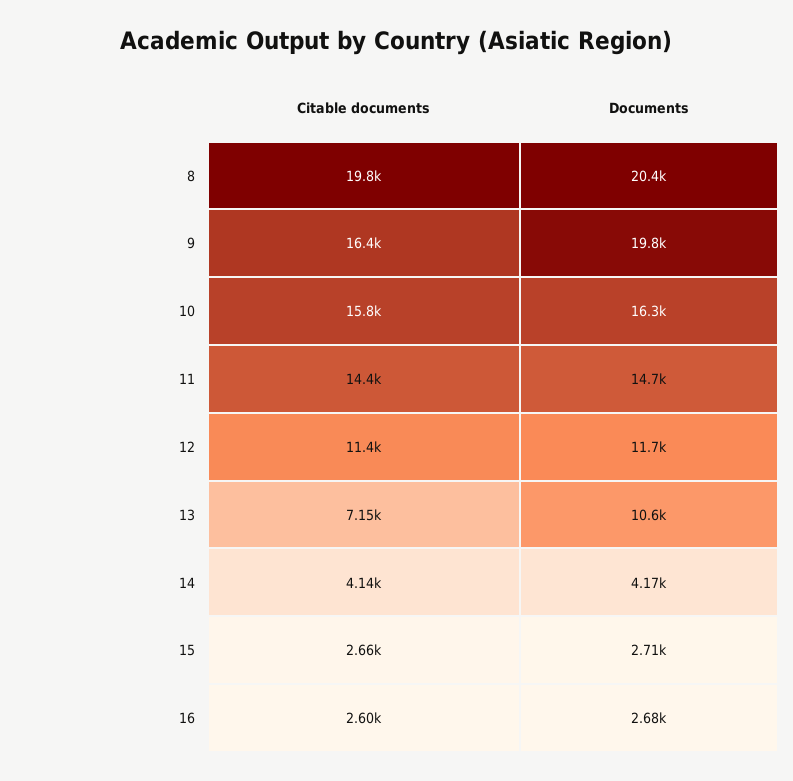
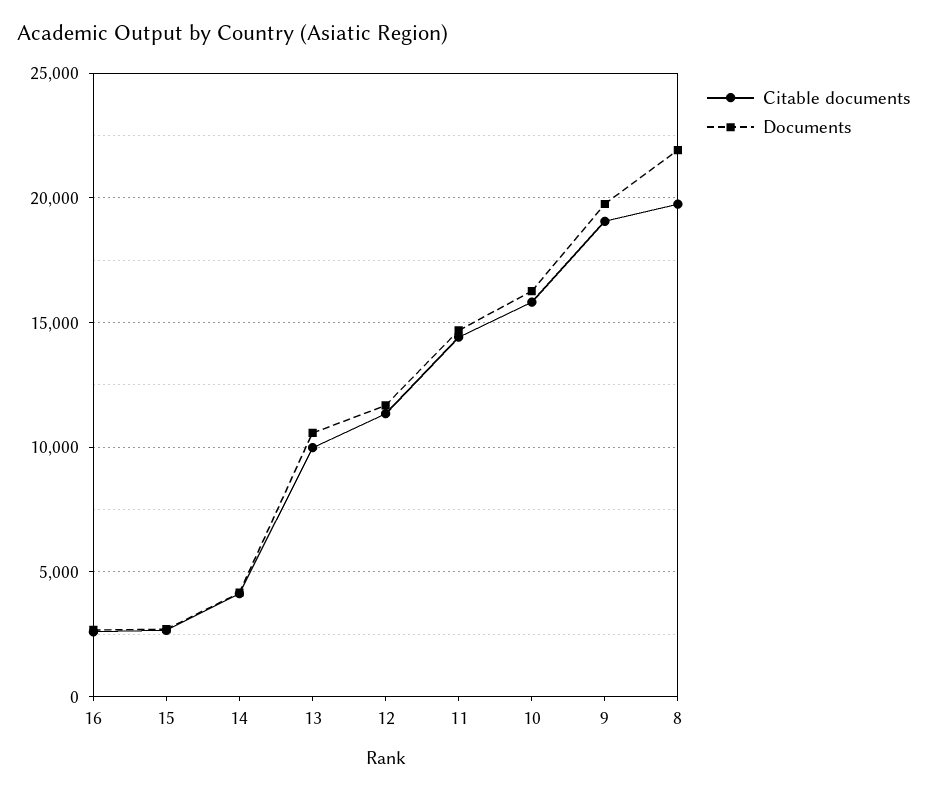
  {
    "Citable documents": {
      "8": 19800,
-     "9": 16400,
+     "9": 19000,
      "10": 15800,
      "11": 14400,
      "12": 11400,
-     "13": 7150,
+     "13": 10000,
      "14": 4140,
      "15": 2660,
      "16": 2600
    },
    "Documents": {
-     "8": 20400,
+     "8": 22000,
      "9": 19800,
      "10": 16300,
      "11": 14700,
      "12": 11700,
      "13": 10600,
      "14": 4170,
      "15": 2710,
      "16": 2680
    }
  }

